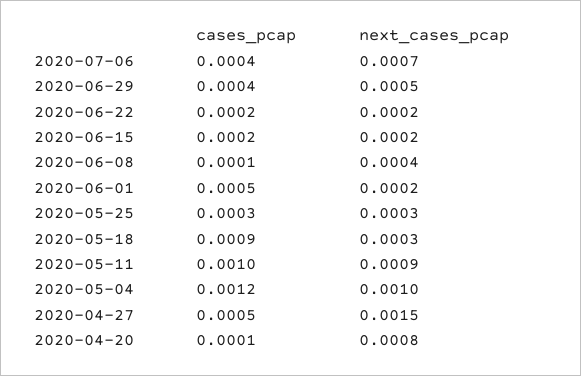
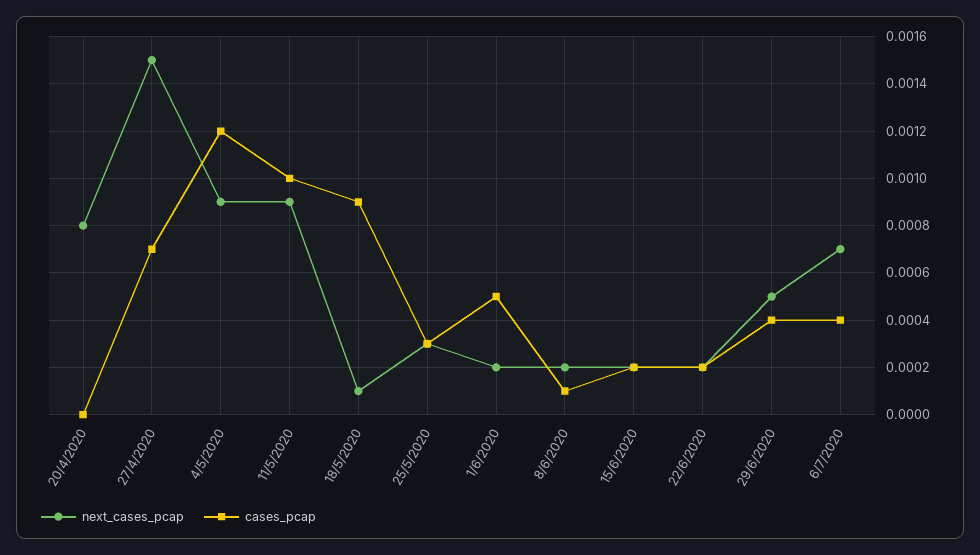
  {
    "cases_pcap": {
      "2020-07-06": 0.0004,
      "2020-06-29": 0.0004,
      "2020-06-22": 0.0002,
      "2020-06-15": 0.0002,
      "2020-06-08": 0.0001,
      "2020-06-01": 0.0005,
      "2020-05-25": 0.0003,
      "2020-05-18": 0.0009,
      "2020-05-11": 0.001,
      "2020-05-04": 0.0012,
-     "2020-04-27": 0.0005,
+     "2020-04-27": 0.0007,
-     "2020-04-20": 0.0001
+     "2020-04-20": 0
    },
    "next_cases_pcap": {
      "2020-07-06": 0.0007,
      "2020-06-29": 0.0005,
      "2020-06-22": 0.0002,
      "2020-06-15": 0.0002,
-     "2020-06-08": 0.0004,
+     "2020-06-08": 0.0002,
      "2020-06-01": 0.0002,
      "2020-05-25": 0.0003,
-     "2020-05-18": 0.0003,
+     "2020-05-18": 0.0001,
      "2020-05-11": 0.0009,
-     "2020-05-04": 0.001,
+     "2020-05-04": 0.0009,
      "2020-04-27": 0.0015,
      "2020-04-20": 0.0008
    }
  }

